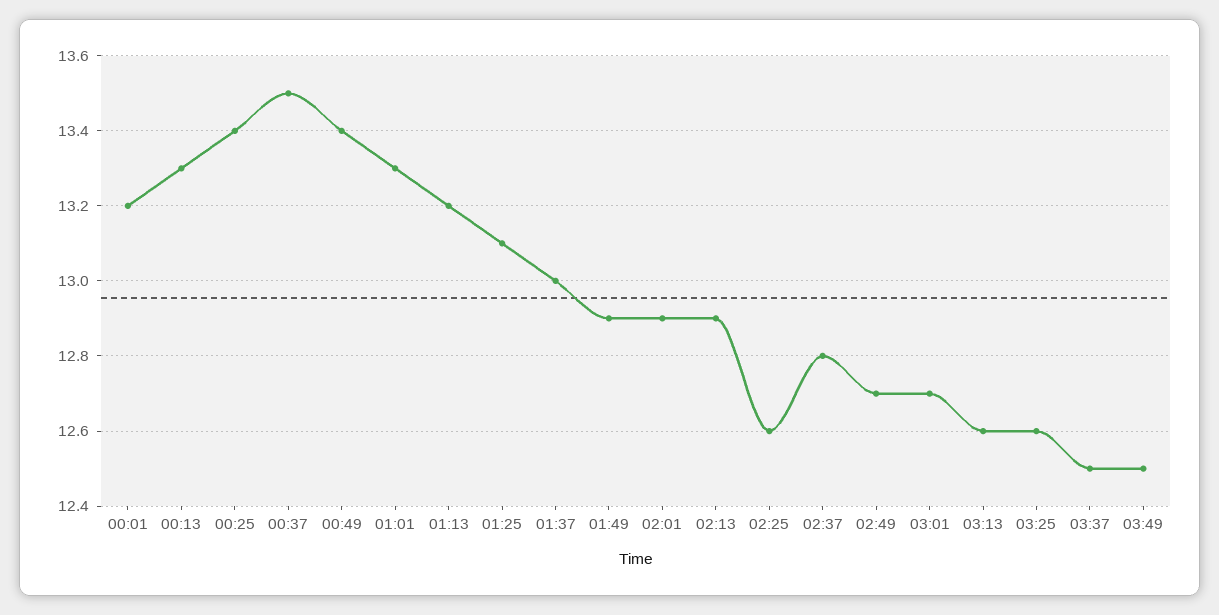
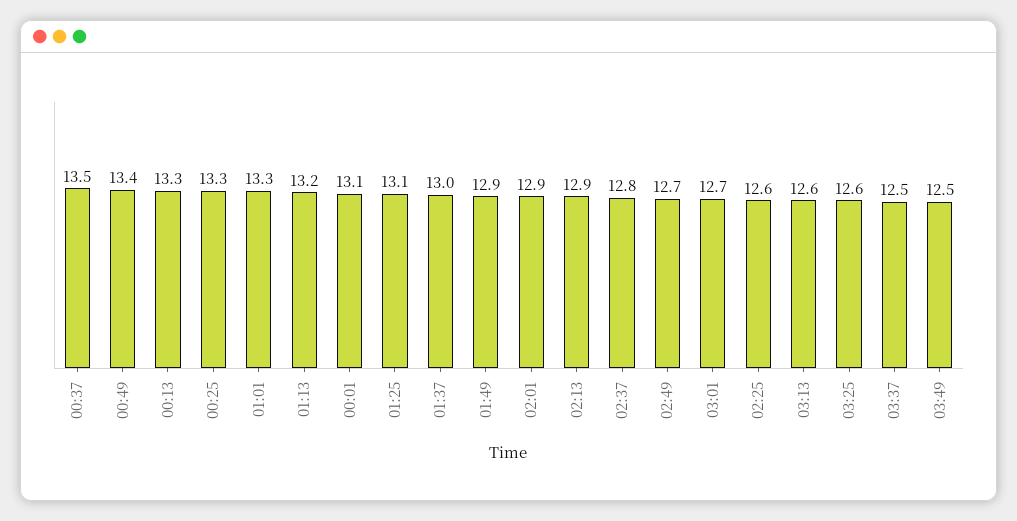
  {
-   "00:01": 13.2,
+   "00:01": 13.1,
    "00:13": 13.3,
-   "00:25": 13.4,
+   "00:25": 13.3,
    "00:37": 13.5,
    "00:49": 13.4,
    "01:01": 13.3,
    "01:13": 13.2,
    "01:25": 13.1,
    "01:37": 13,
    "01:49": 12.9,
    "02:01": 12.9,
    "02:13": 12.9,
    "02:25": 12.6,
    "02:37": 12.8,
    "02:49": 12.7,
    "03:01": 12.7,
    "03:13": 12.6,
    "03:25": 12.6,
    "03:37": 12.5,
    "03:49": 12.5
  }

